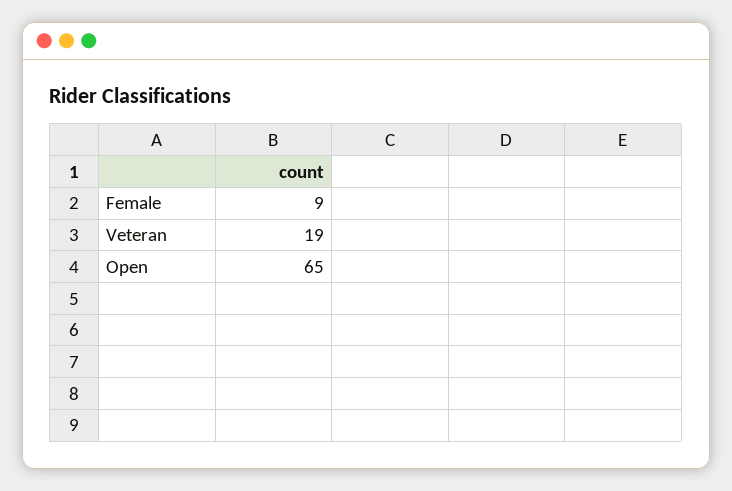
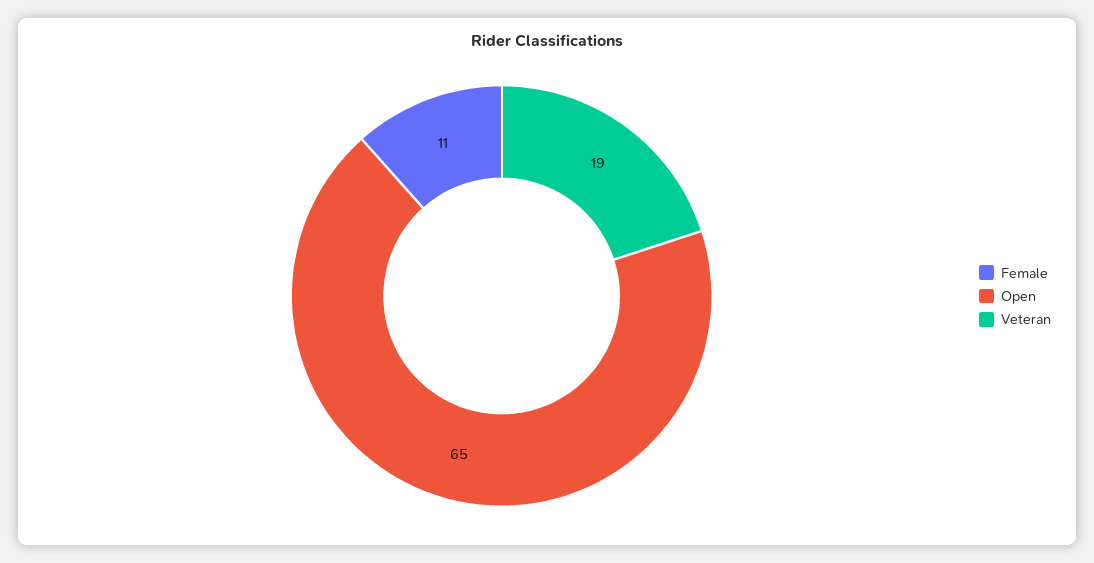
  {
-   "Female": 9,
+   "Female": 11,
    "Veteran": 19,
    "Open": 65
  }

